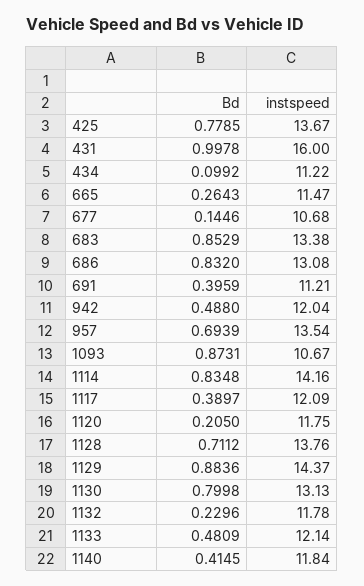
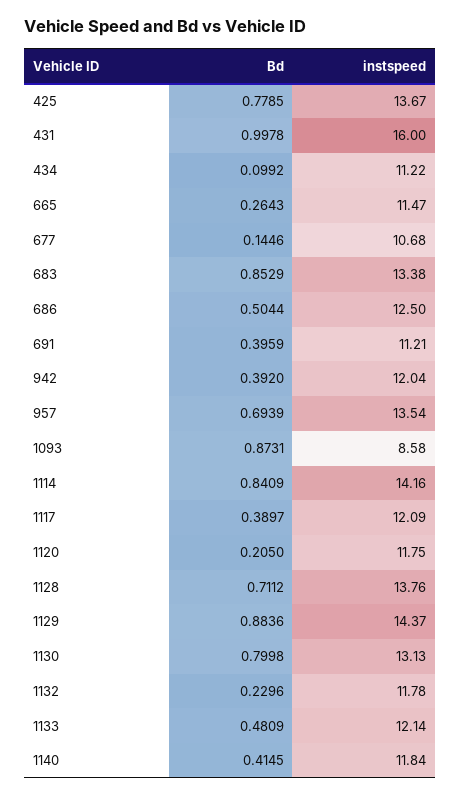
  {
    "Bd": {
      "425": 0.7785,
      "431": 0.9978,
      "434": 0.0992,
      "665": 0.2643,
      "677": 0.1446,
      "683": 0.8529,
-     "686": 0.832,
+     "686": 0.5044,
      "691": 0.3959,
-     "942": 0.488,
+     "942": 0.392,
      "957": 0.6939,
      "1093": 0.8731,
-     "1114": 0.8348,
+     "1114": 0.8409,
      "1117": 0.3897,
      "1120": 0.205,
      "1128": 0.7112,
      "1129": 0.8836,
      "1130": 0.7998,
      "1132": 0.2296,
      "1133": 0.4809,
      "1140": 0.4145
    },
    "instspeed": {
      "425": 13.67,
      "431": 16,
      "434": 11.22,
      "665": 11.47,
      "677": 10.68,
      "683": 13.38,
-     "686": 13.08,
+     "686": 12.5,
      "691": 11.21,
      "942": 12.04,
      "957": 13.54,
-     "1093": 10.67,
+     "1093": 8.58,
      "1114": 14.16,
      "1117": 12.09,
      "1120": 11.75,
      "1128": 13.76,
      "1129": 14.37,
      "1130": 13.13,
      "1132": 11.78,
      "1133": 12.14,
      "1140": 11.84
    }
  }

